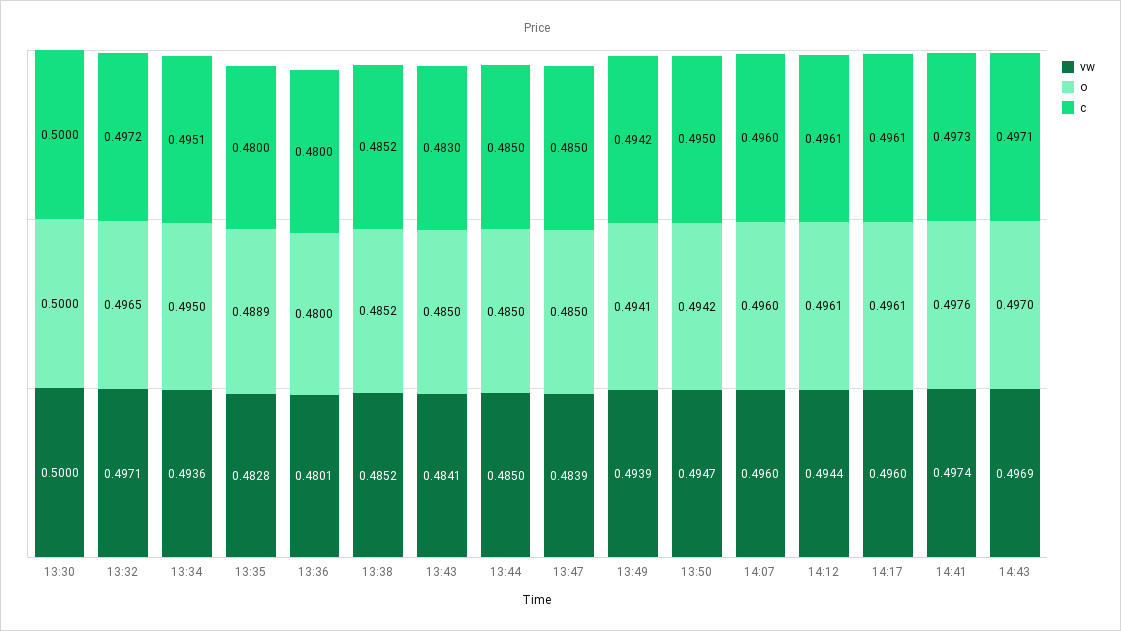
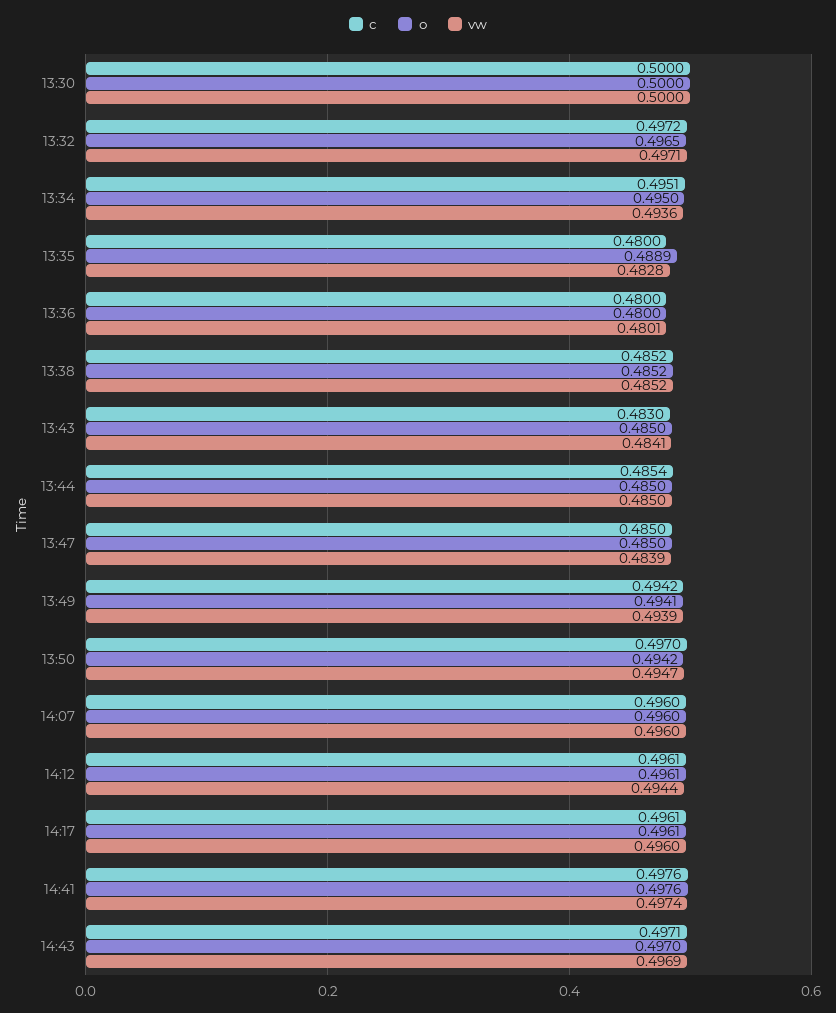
  {
    "vw": {
      "13:30": 0.5,
      "13:32": 0.4971,
      "13:34": 0.4936,
      "13:35": 0.4828,
      "13:36": 0.4801,
      "13:38": 0.4852,
      "13:43": 0.4841,
      "13:44": 0.485,
      "13:47": 0.4839,
      "13:49": 0.4939,
      "13:50": 0.4947,
      "14:07": 0.496,
      "14:12": 0.4944,
      "14:17": 0.496,
      "14:41": 0.4974,
      "14:43": 0.4969
    },
    "o": {
      "13:30": 0.5,
      "13:32": 0.4965,
      "13:34": 0.495,
      "13:35": 0.4889,
      "13:36": 0.48,
      "13:38": 0.4852,
      "13:43": 0.485,
      "13:44": 0.485,
      "13:47": 0.485,
      "13:49": 0.4941,
      "13:50": 0.4942,
      "14:07": 0.496,
      "14:12": 0.4961,
      "14:17": 0.4961,
      "14:41": 0.4976,
      "14:43": 0.497
    },
    "c": {
      "13:30": 0.5,
      "13:32": 0.4972,
      "13:34": 0.4951,
      "13:35": 0.48,
      "13:36": 0.48,
      "13:38": 0.4852,
      "13:43": 0.483,
-     "13:44": 0.485,
+     "13:44": 0.4854,
      "13:47": 0.485,
      "13:49": 0.4942,
-     "13:50": 0.495,
+     "13:50": 0.497,
      "14:07": 0.496,
      "14:12": 0.4961,
      "14:17": 0.4961,
-     "14:41": 0.4973,
+     "14:41": 0.4976,
      "14:43": 0.4971
    }
  }

